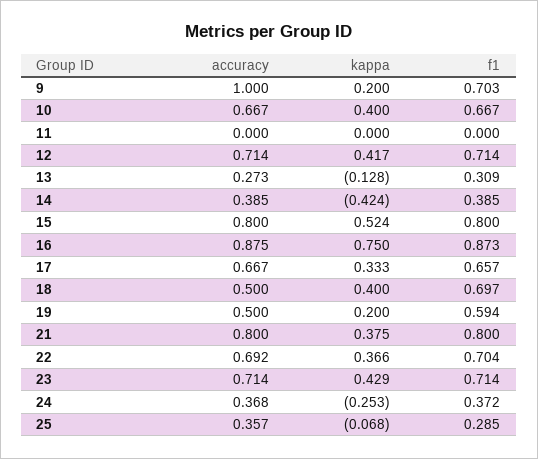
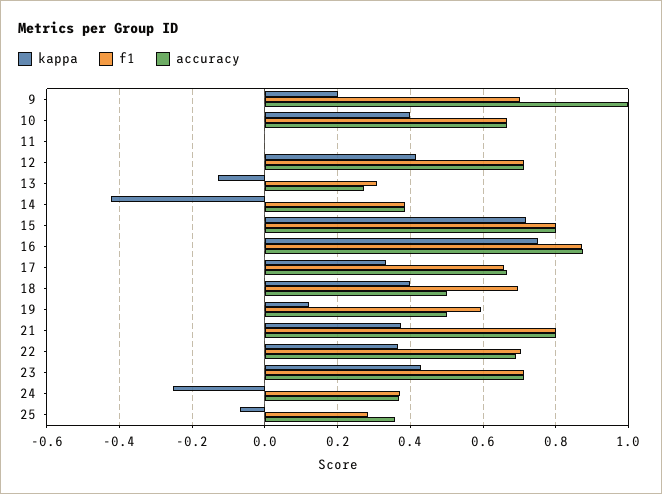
  {
    "accuracy": {
      "9": 1,
      "10": 0.667,
      "11": 0,
      "12": 0.714,
      "13": 0.273,
      "14": 0.385,
      "15": 0.8,
      "16": 0.875,
      "17": 0.667,
      "18": 0.5,
      "19": 0.5,
      "21": 0.8,
      "22": 0.692,
      "23": 0.714,
      "24": 0.368,
      "25": 0.357
    },
    "kappa": {
      "9": 0.2,
      "10": 0.4,
      "11": 0,
      "12": 0.417,
      "13": -0.128,
      "14": -0.424,
-     "15": 0.524,
+     "15": 0.72,
      "16": 0.75,
      "17": 0.333,
      "18": 0.4,
-     "19": 0.2,
+     "19": 0.12,
      "21": 0.375,
      "22": 0.366,
      "23": 0.429,
      "24": -0.253,
      "25": -0.068
    },
    "f1": {
      "9": 0.703,
      "10": 0.667,
      "11": 0,
      "12": 0.714,
      "13": 0.309,
      "14": 0.385,
      "15": 0.8,
      "16": 0.873,
      "17": 0.657,
      "18": 0.697,
      "19": 0.594,
      "21": 0.8,
      "22": 0.704,
      "23": 0.714,
      "24": 0.372,
      "25": 0.285
    }
  }

